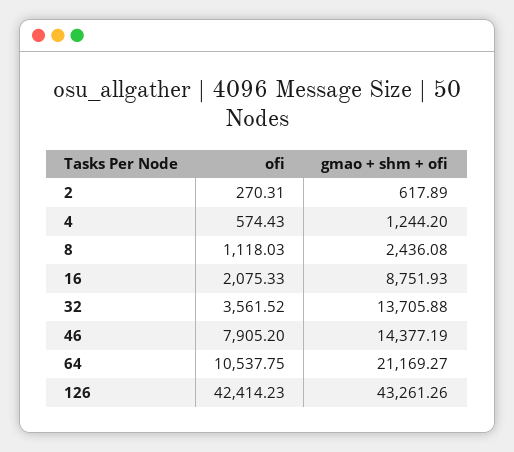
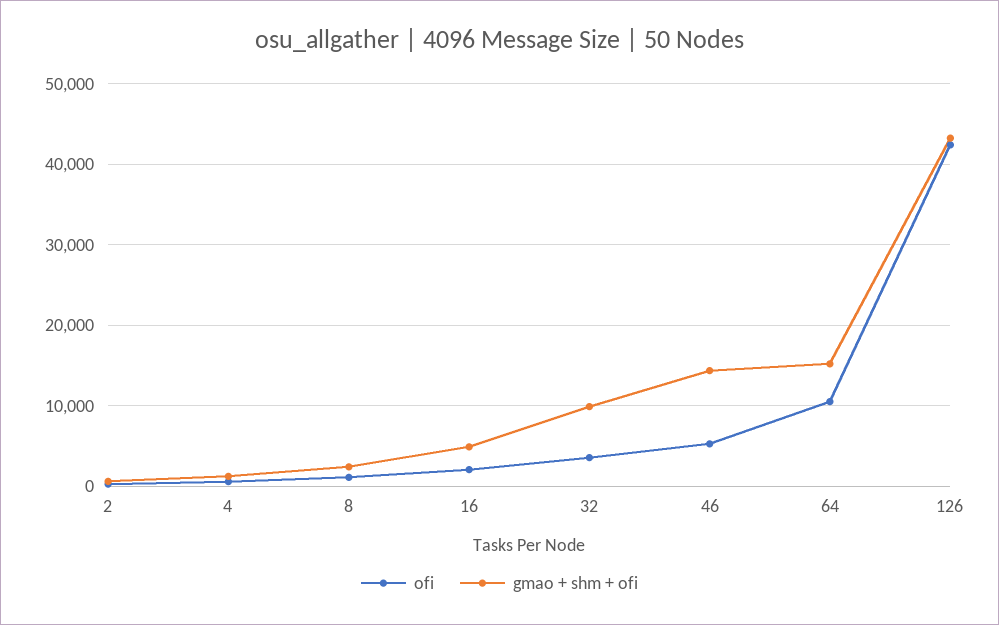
  {
    "ofi": {
      "2": 270.31,
      "4": 574.43,
      "8": 1118.03,
      "16": 2075.33,
      "32": 3561.52,
-     "46": 7905.2,
+     "46": 5000,
      "64": 10537.75,
      "126": 42414.23
    },
    "gmao + shm + ofi": {
      "2": 617.89,
      "4": 1244.2,
      "8": 2436.08,
-     "16": 8751.93,
+     "16": 5000,
-     "32": 13705.88,
+     "32": 10000,
      "46": 14377.19,
-     "64": 21169.27,
+     "64": 15000,
      "126": 43261.26
    }
  }

